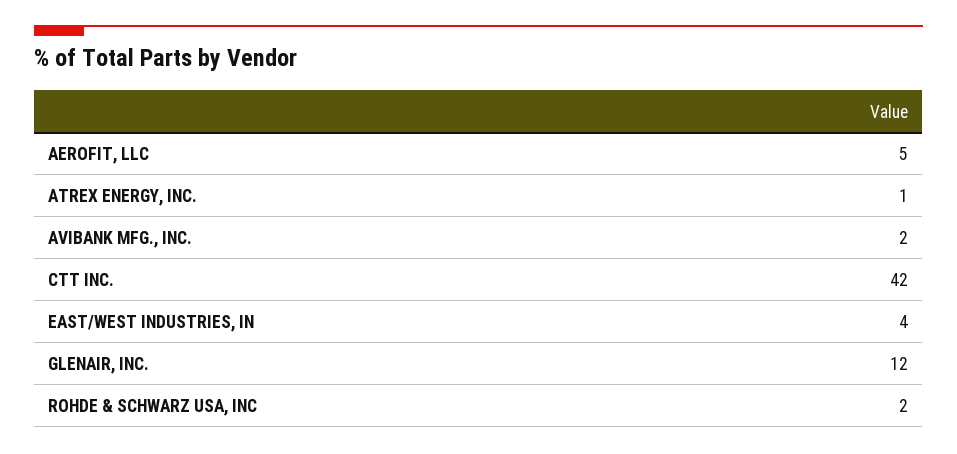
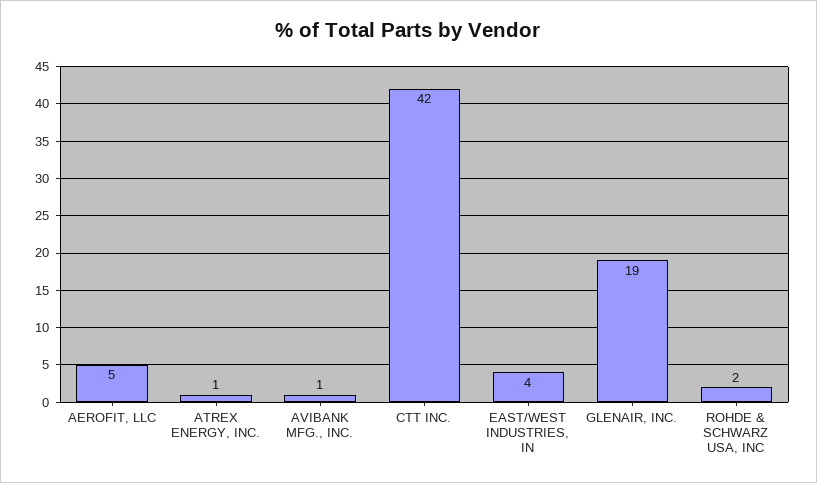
  {
    "AEROFIT, LLC": 5,
    "ATREX ENERGY, INC.": 1,
-   "AVIBANK MFG., INC.": 2,
+   "AVIBANK MFG., INC.": 1,
    "CTT INC.": 42,
    "EAST/WEST INDUSTRIES, IN": 4,
-   "GLENAIR, INC.": 12,
+   "GLENAIR, INC.": 19,
    "ROHDE & SCHWARZ USA, INC": 2
  }

